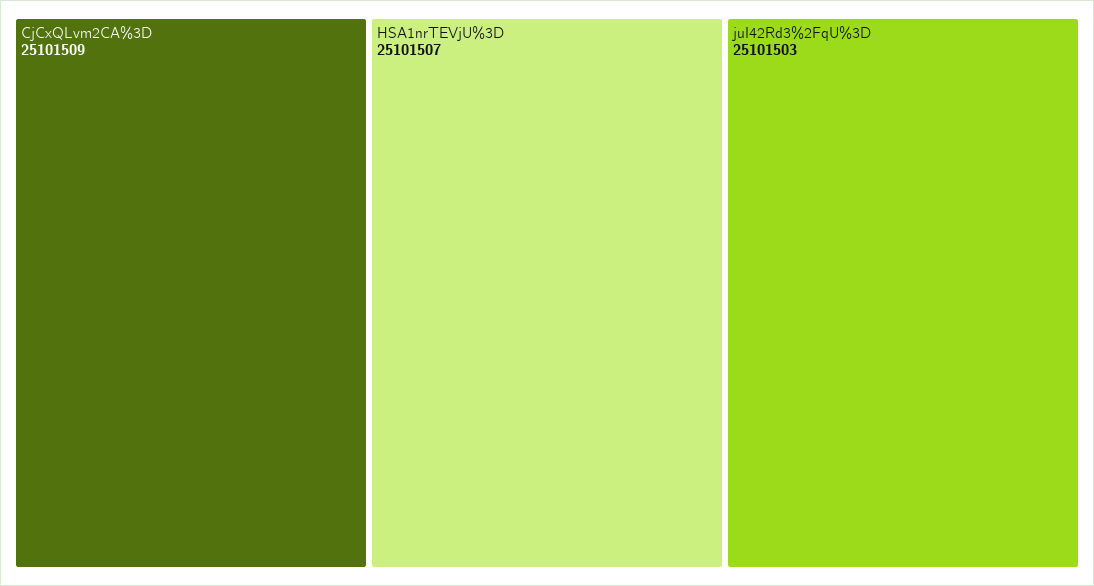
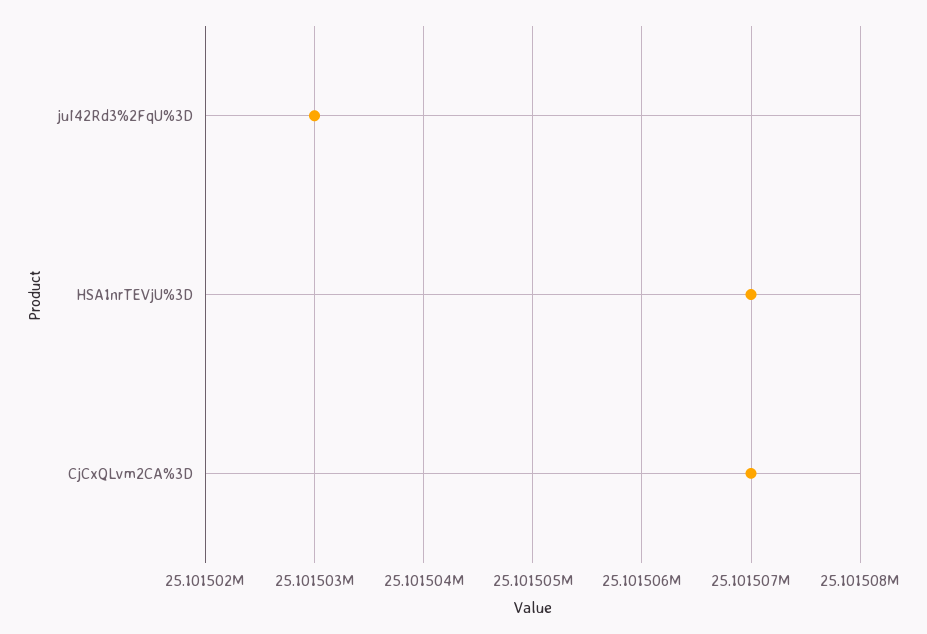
  {
-   "CjCxQLvm2CA%3D": 25101509,
+   "CjCxQLvm2CA%3D": 25101507,
    "HSA1nrTEVjU%3D": 25101507,
    "juI42Rd3%2FqU%3D": 25101503
  }

